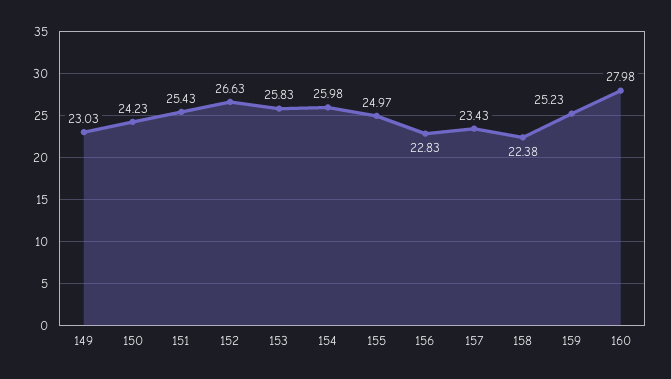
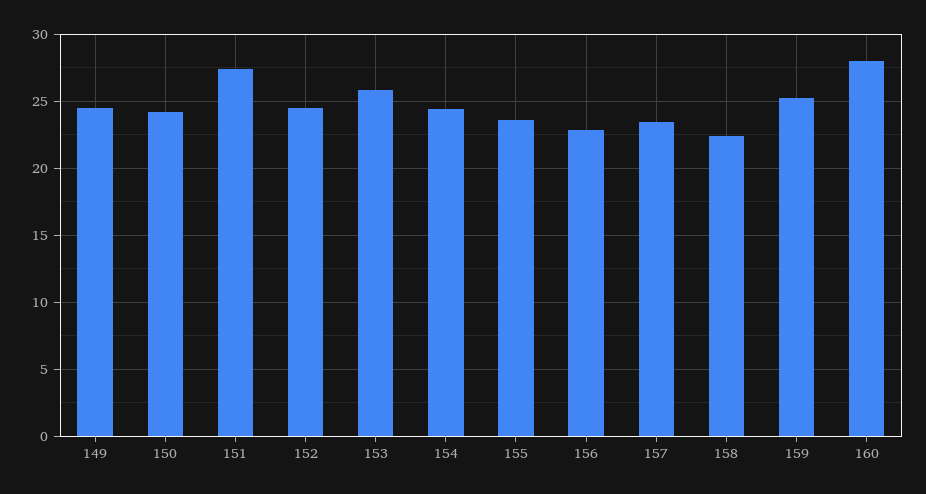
  {
-   "149": 23.03,
+   "149": 24.5,
    "150": 24.23,
-   "151": 25.43,
+   "151": 27.5,
-   "152": 26.63,
+   "152": 24.5,
    "153": 25.83,
-   "154": 25.98,
+   "154": 24.5,
-   "155": 24.97,
+   "155": 23.5,
    "156": 22.83,
    "157": 23.43,
    "158": 22.38,
    "159": 25.23,
    "160": 27.98
  }

